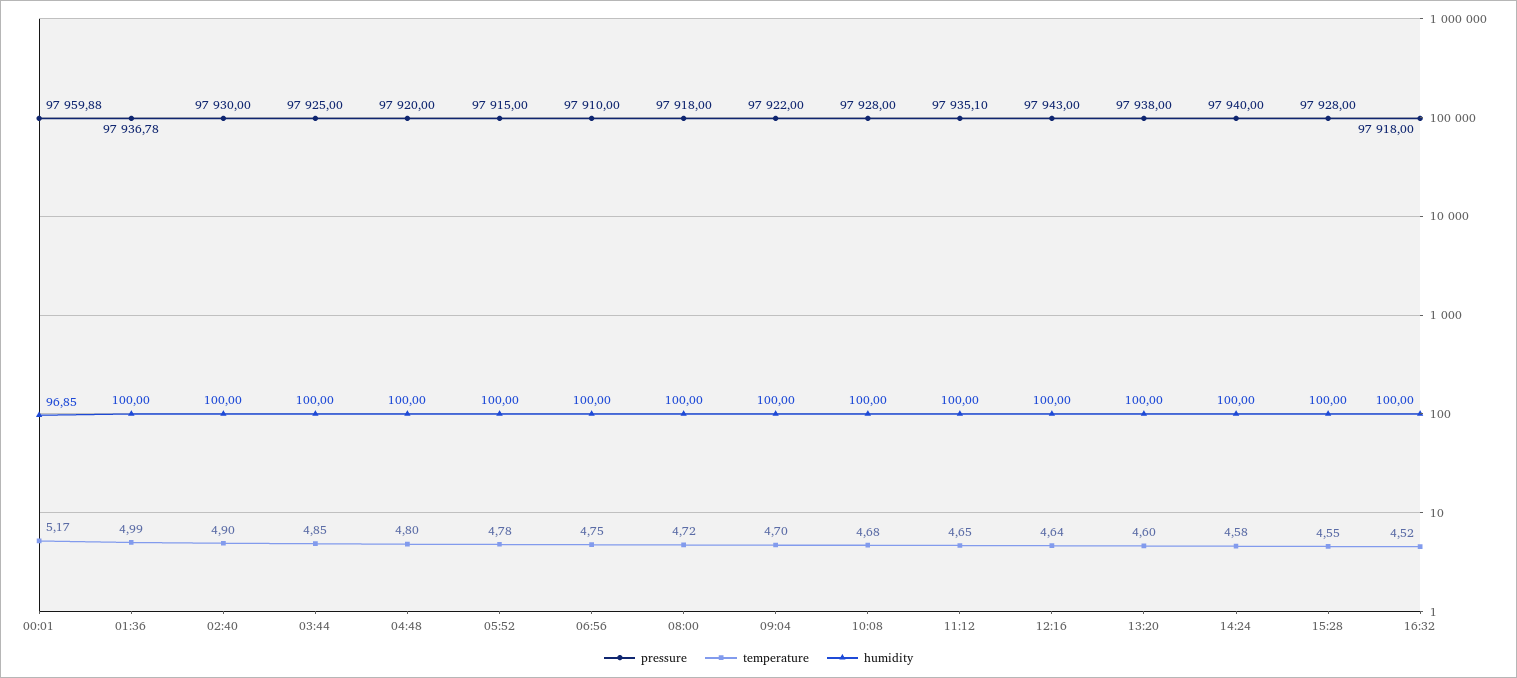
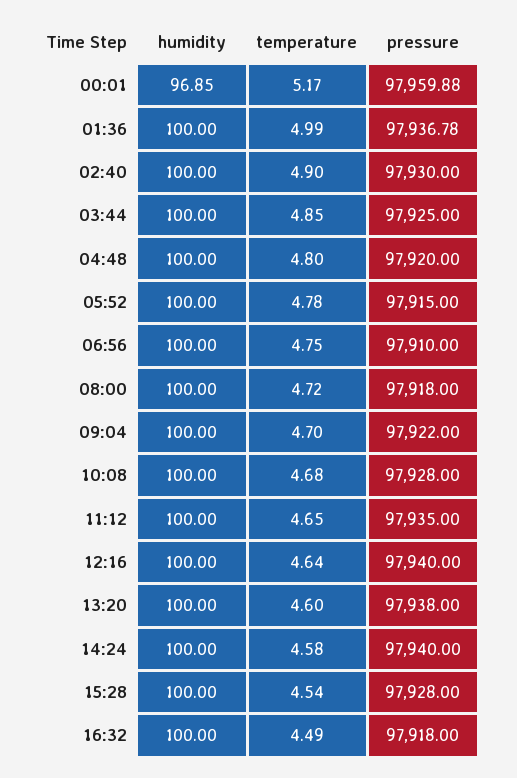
  {
    "pressure": {
      "00:01": 97959.88,
      "01:36": 97936.78,
      "02:40": 97930,
      "03:44": 97925,
      "04:48": 97920,
      "05:52": 97915,
      "06:56": 97910,
      "08:00": 97918,
      "09:04": 97922,
      "10:08": 97928,
-     "11:12": 97935.1,
+     "11:12": 97935,
-     "12:16": 97943,
+     "12:16": 97940,
      "13:20": 97938,
      "14:24": 97940,
      "15:28": 97928,
      "16:32": 97918
    },
    "temperature": {
      "00:01": 5.17,
      "01:36": 4.99,
      "02:40": 4.9,
      "03:44": 4.85,
      "04:48": 4.8,
      "05:52": 4.78,
      "06:56": 4.75,
      "08:00": 4.72,
      "09:04": 4.7,
      "10:08": 4.68,
      "11:12": 4.65,
      "12:16": 4.64,
      "13:20": 4.6,
      "14:24": 4.58,
-     "15:28": 4.55,
+     "15:28": 4.54,
-     "16:32": 4.52
+     "16:32": 4.49
    },
    "humidity": {
      "00:01": 96.85,
      "01:36": 100,
      "02:40": 100,
      "03:44": 100,
      "04:48": 100,
      "05:52": 100,
      "06:56": 100,
      "08:00": 100,
      "09:04": 100,
      "10:08": 100,
      "11:12": 100,
      "12:16": 100,
      "13:20": 100,
      "14:24": 100,
      "15:28": 100,
      "16:32": 100
    }
  }

